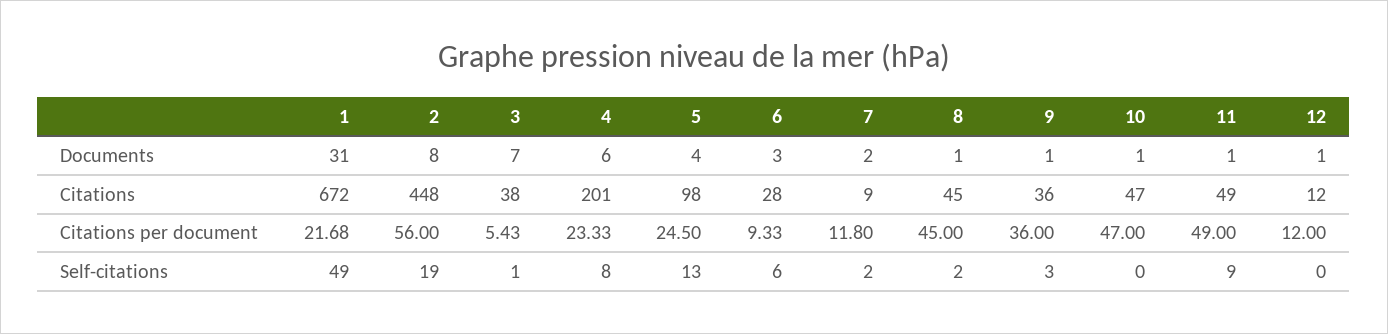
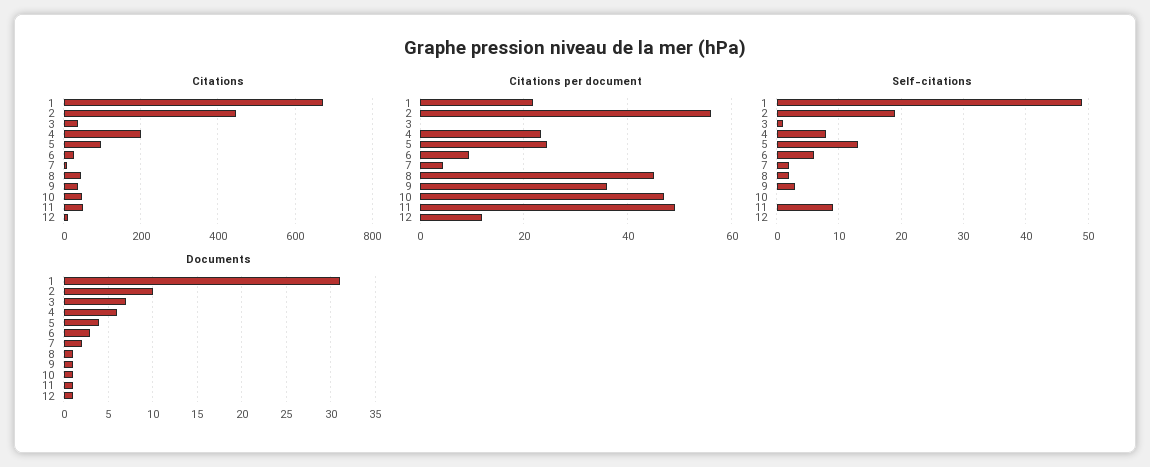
  {
    "Documents": {
      "1": 31,
-     "2": 8,
+     "2": 10,
      "3": 7,
      "4": 6,
      "5": 4,
      "6": 3,
      "7": 2,
      "8": 1,
      "9": 1,
      "10": 1,
      "11": 1,
      "12": 1
    },
    "Citations": {
      "1": 672,
      "2": 448,
      "3": 38,
      "4": 201,
      "5": 98,
      "6": 28,
      "7": 9,
      "8": 45,
      "9": 36,
      "10": 47,
      "11": 49,
      "12": 12
    },
    "Citations per document": {
      "1": 21.68,
      "2": 56,
-     "3": 5.43,
+     "3": 0,
      "4": 23.33,
      "5": 24.5,
      "6": 9.33,
-     "7": 11.8,
+     "7": 4,
      "8": 45,
      "9": 36,
      "10": 47,
      "11": 49,
      "12": 12
    },
    "Self-citations": {
      "1": 49,
      "2": 19,
      "3": 1,
      "4": 8,
      "5": 13,
      "6": 6,
      "7": 2,
      "8": 2,
      "9": 3,
      "10": 0,
      "11": 9,
      "12": 0
    }
  }

